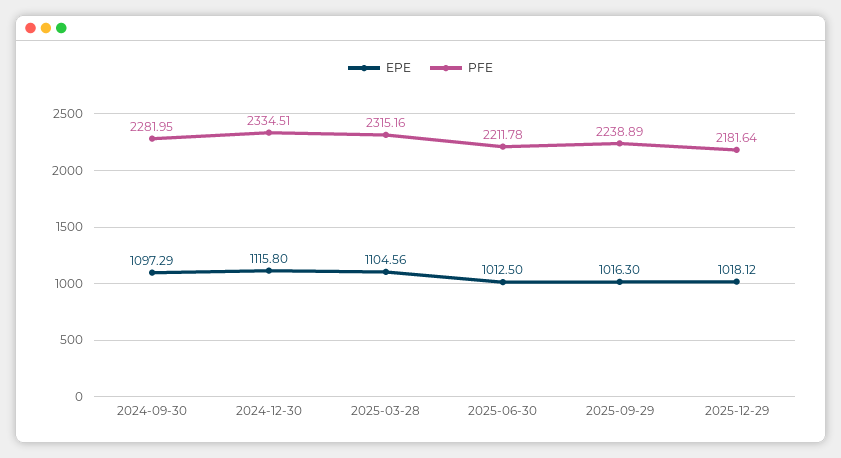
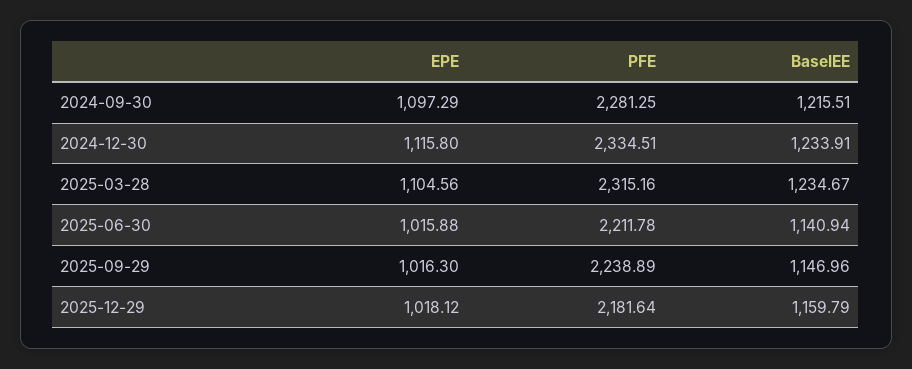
  {
    "EPE": {
      "2024-09-30": 1097.29,
      "2024-12-30": 1115.8,
      "2025-03-28": 1104.56,
-     "2025-06-30": 1012.5,
+     "2025-06-30": 1015.88,
      "2025-09-29": 1016.3,
      "2025-12-29": 1018.12
    },
    "PFE": {
-     "2024-09-30": 2281.95,
+     "2024-09-30": 2281.25,
      "2024-12-30": 2334.51,
      "2025-03-28": 2315.16,
      "2025-06-30": 2211.78,
      "2025-09-29": 2238.89,
      "2025-12-29": 2181.64
-   }
+   },
+   "BaselEE": {
+     "2024-09-30": 1215.51,
+     "2024-12-30": 1233.91,
+     "2025-03-28": 1234.67,
+     "2025-06-30": 1140.94,
+     "2025-09-29": 1146.96,
+     "2025-12-29": 1159.79
+   }
  }

